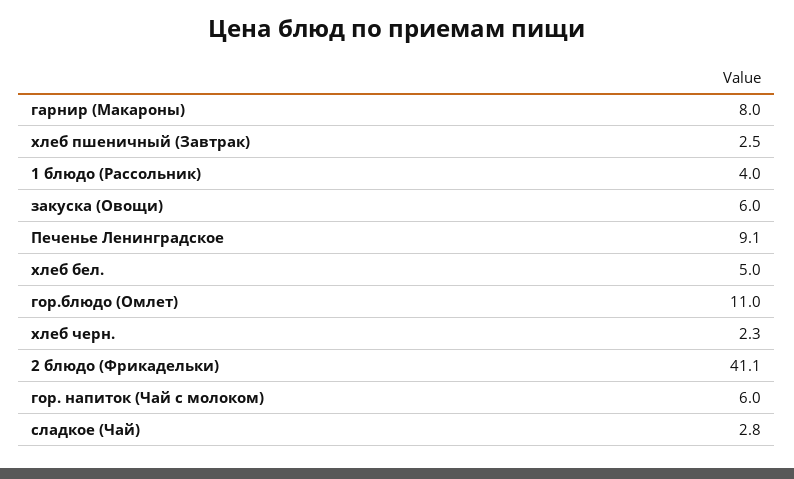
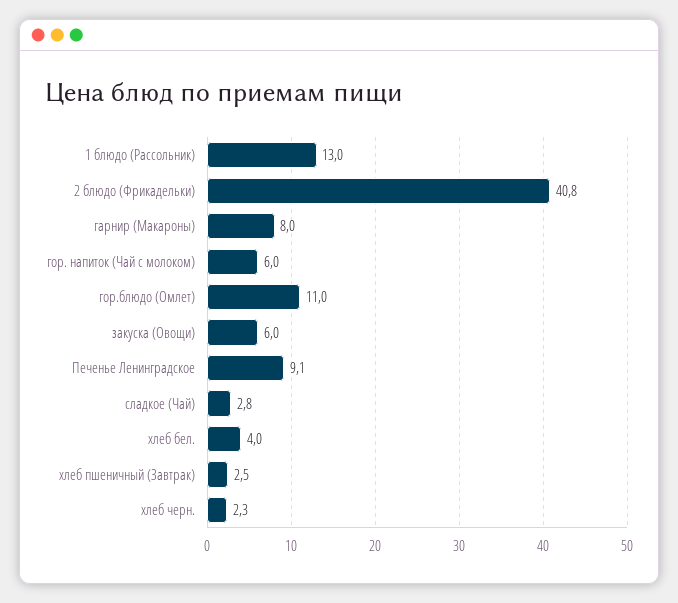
  {
    "гарнир (Макароны)": 8,
    "хлеб пшеничный (Завтрак)": 2.5,
-   "1 блюдо (Рассольник)": 4,
+   "1 блюдо (Рассольник)": 13,
    "закуска (Овощи)": 6,
    "Печенье Ленинградское": 9.1,
-   "хлеб бел.": 5,
+   "хлеб бел.": 4,
    "гор.блюдо (Омлет)": 11,
    "хлеб черн.": 2.3,
-   "2 блюдо (Фрикадельки)": 41.1,
+   "2 блюдо (Фрикадельки)": 40.8,
    "гор. напиток (Чай с молоком)": 6,
    "сладкое (Чай)": 2.8
  }

